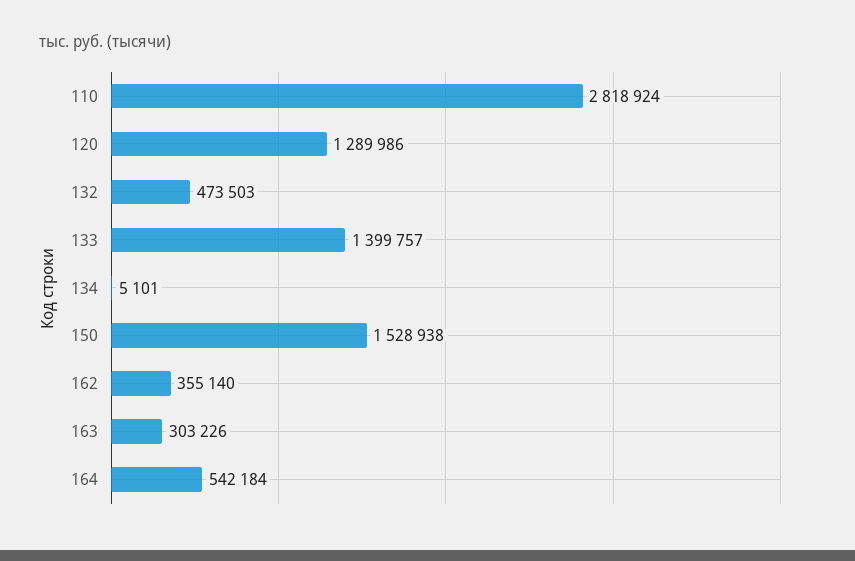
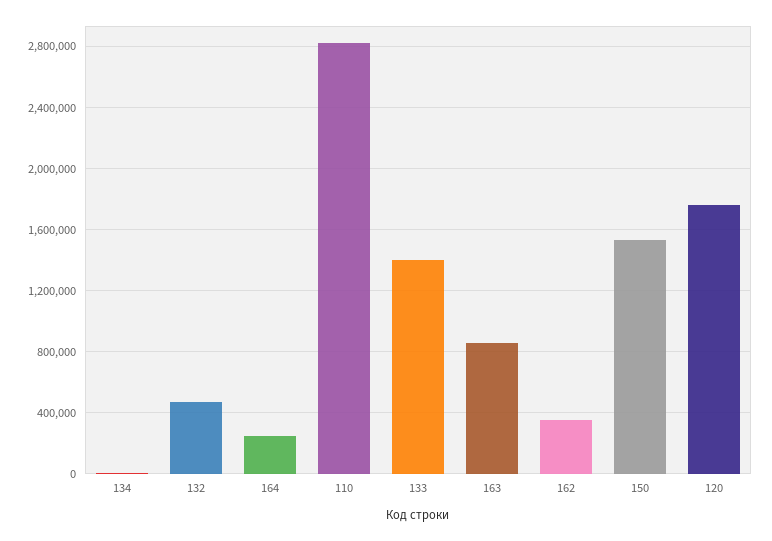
  {
    "110": 2818924,
-   "120": 1289986,
+   "120": 1750000,
    "132": 473503,
    "133": 1399757,
    "134": 5101,
    "150": 1528938,
    "162": 355140,
-   "163": 303226,
+   "163": 850000,
-   "164": 542184
+   "164": 250000
  }

